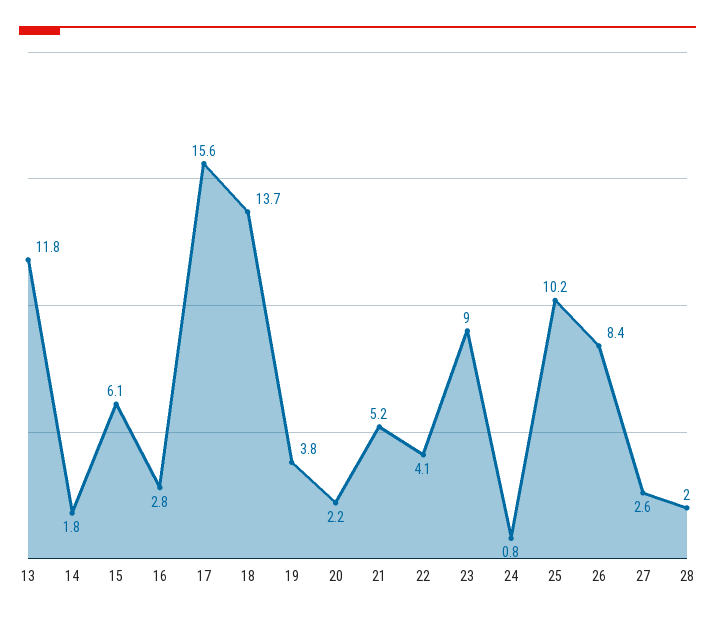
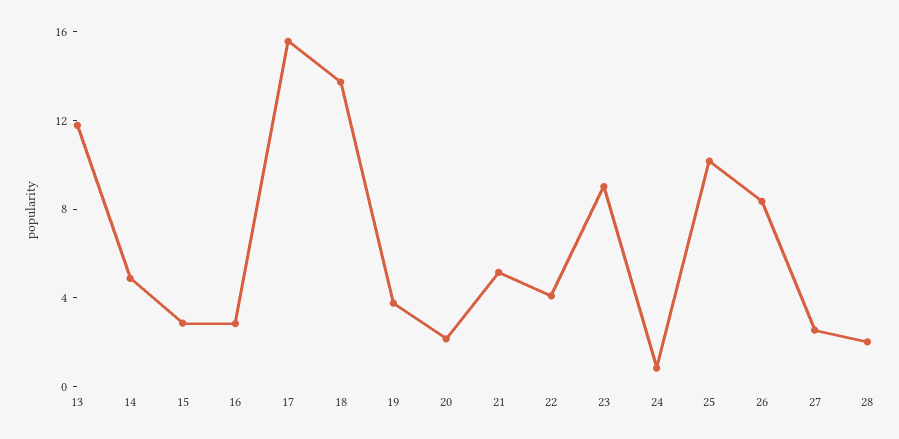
  {
    "13": 11.8,
-   "14": 1.8,
+   "14": 5,
-   "15": 6.1,
+   "15": 3,
    "16": 2.8,
    "17": 15.6,
    "18": 13.7,
    "19": 3.8,
    "20": 2.2,
    "21": 5.2,
    "22": 4.1,
    "23": 9,
    "24": 0.8,
    "25": 10.2,
    "26": 8.4,
    "27": 2.6,
    "28": 2
  }

